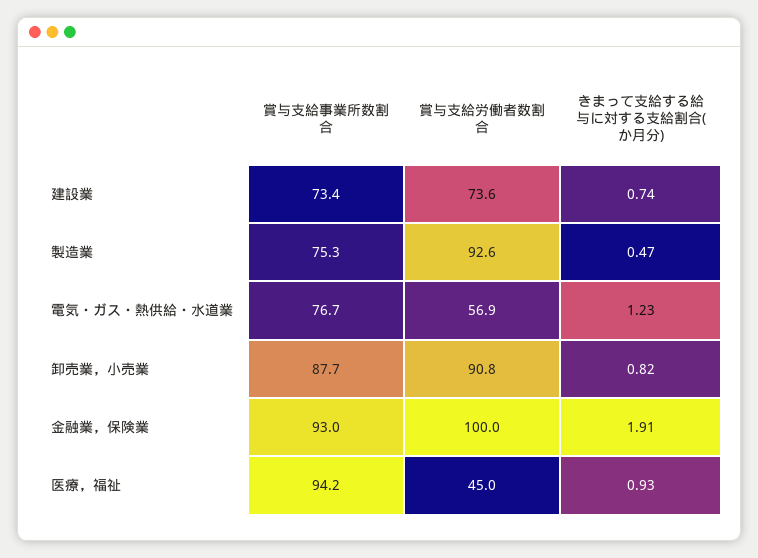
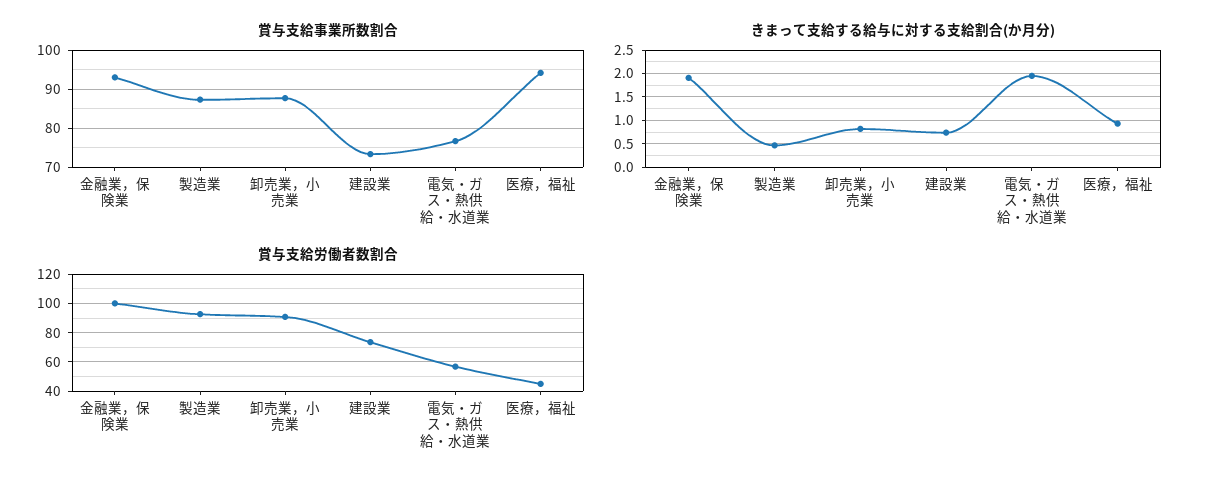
  {
    "賞与支給事業所数割合": {
      "建設業": 73.4,
-     "製造業": 75.3,
+     "製造業": 88,
      "電気・ガス・熱供給・水道業": 76.7,
      "卸売業，小売業": 87.7,
      "金融業，保険業": 93,
      "医療，福祉": 94.2
    },
    "賞与支給労働者数割合": {
      "建設業": 73.6,
      "製造業": 92.6,
      "電気・ガス・熱供給・水道業": 56.9,
      "卸売業，小売業": 90.8,
      "金融業，保険業": 100,
      "医療，福祉": 45
    },
    "きまって支給する給与に対する支給割合(か月分)": {
      "建設業": 0.74,
      "製造業": 0.47,
-     "電気・ガス・熱供給・水道業": 1.23,
+     "電気・ガス・熱供給・水道業": 2,
      "卸売業，小売業": 0.82,
      "金融業，保険業": 1.91,
      "医療，福祉": 0.93
    }
  }

